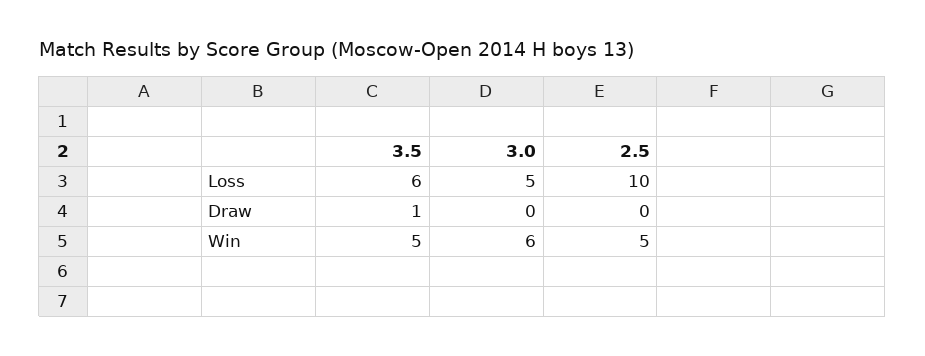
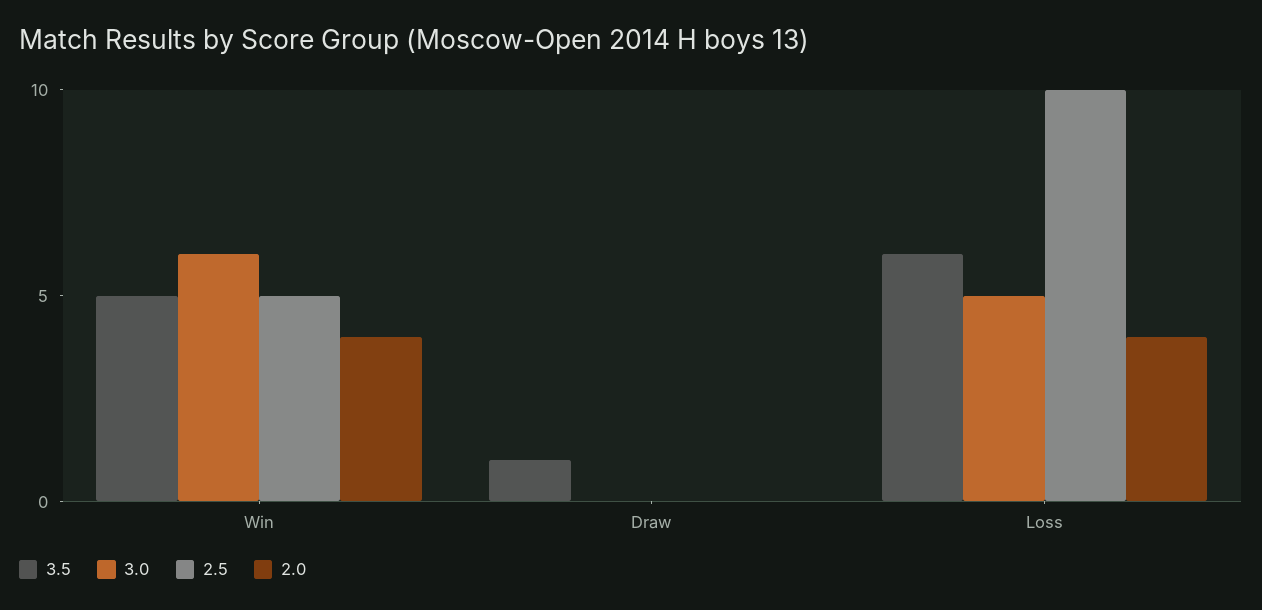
  {
    "3.5": {
      "Loss": 6,
      "Draw": 1,
      "Win": 5
    },
    "3.0": {
      "Loss": 5,
      "Draw": 0,
      "Win": 6
    },
    "2.5": {
      "Loss": 10,
      "Draw": 0,
      "Win": 5
-   }
+   },
+   "2.0": {
+     "Win": 4,
+     "Draw": 0,
+     "Loss": 4
+   }
  }

